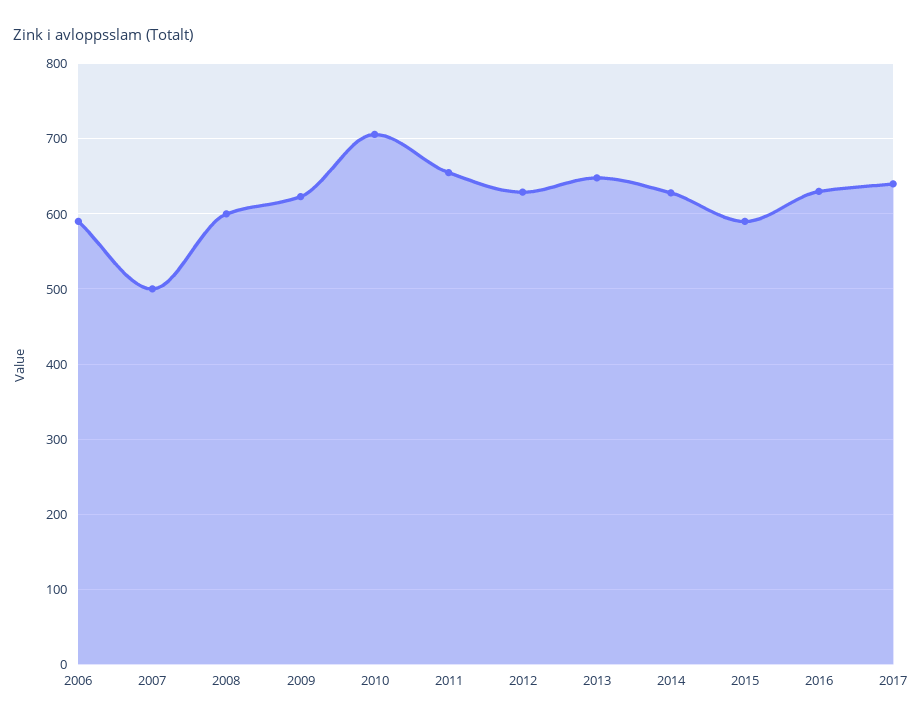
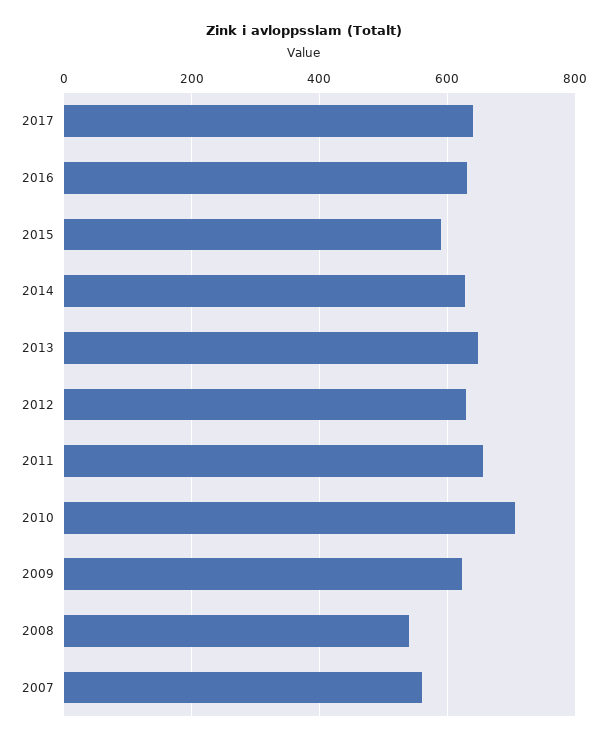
  {
-   "2006": 590,
-   "2007": 500,
+   "2007": 560,
-   "2008": 600,
+   "2008": 540,
    "2009": 620,
    "2010": 710,
    "2011": 660,
    "2012": 630,
    "2013": 650,
    "2014": 630,
    "2015": 590,
    "2016": 630,
    "2017": 640
  }

